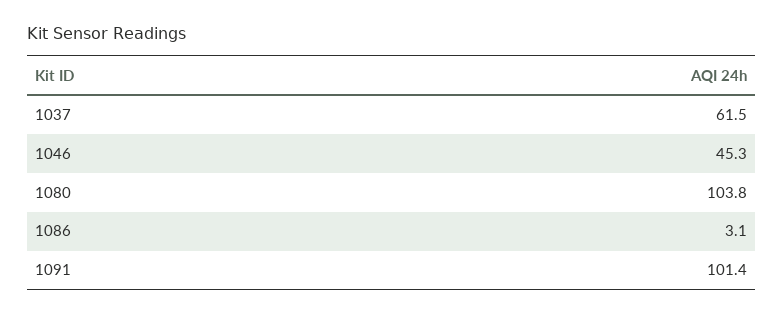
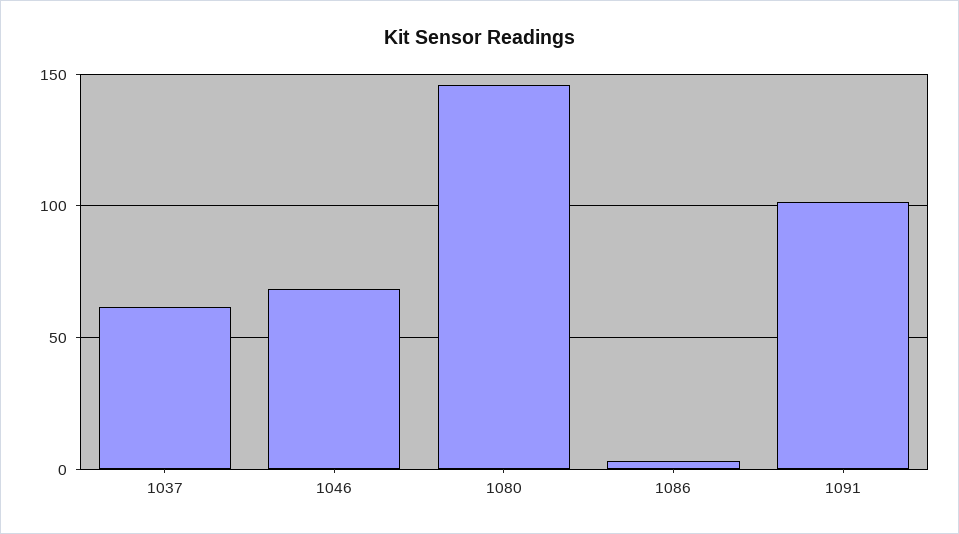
  {
    "1037": 61.5,
-   "1046": 45.3,
+   "1046": 70,
-   "1080": 103.8,
+   "1080": 145,
    "1086": 3.1,
    "1091": 101.4
  }

